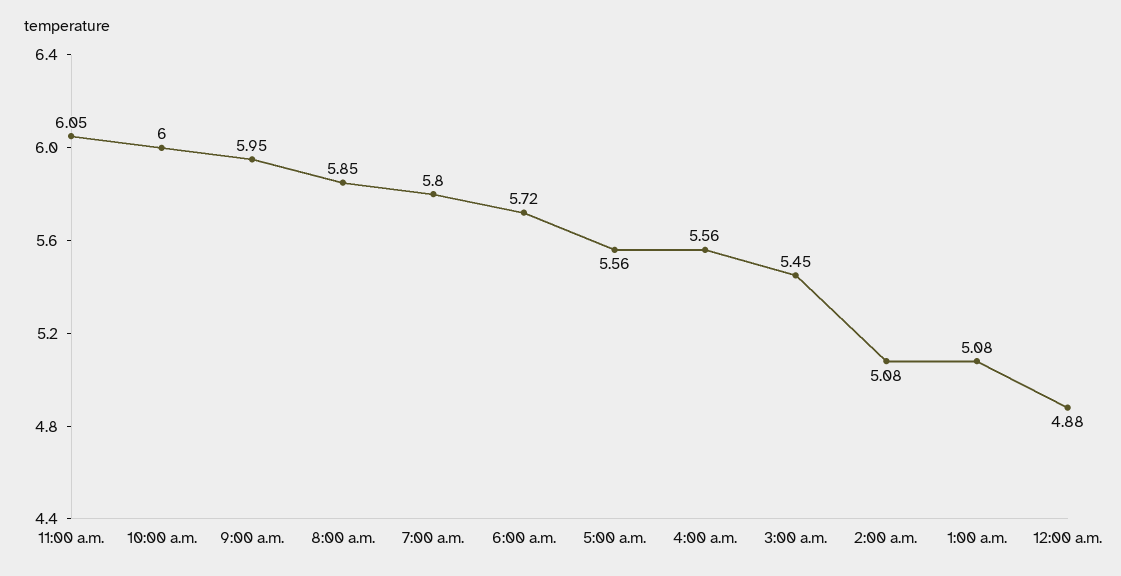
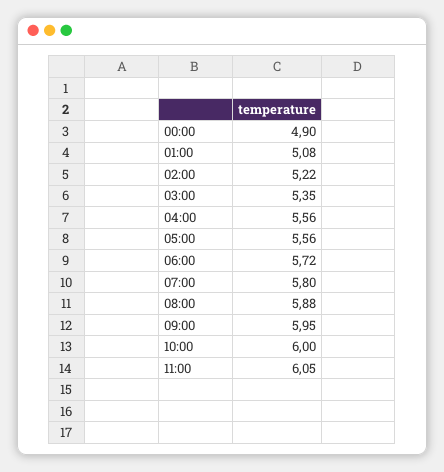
  {
    "11:00 a.m.": 6.05,
    "10:00 a.m.": 6,
    "9:00 a.m.": 5.95,
-   "8:00 a.m.": 5.85,
+   "8:00 a.m.": 5.88,
    "7:00 a.m.": 5.8,
    "6:00 a.m.": 5.72,
    "5:00 a.m.": 5.56,
    "4:00 a.m.": 5.56,
-   "3:00 a.m.": 5.45,
+   "3:00 a.m.": 5.35,
-   "2:00 a.m.": 5.08,
+   "2:00 a.m.": 5.22,
    "1:00 a.m.": 5.08,
-   "12:00 a.m.": 4.88
+   "12:00 a.m.": 4.9
  }

